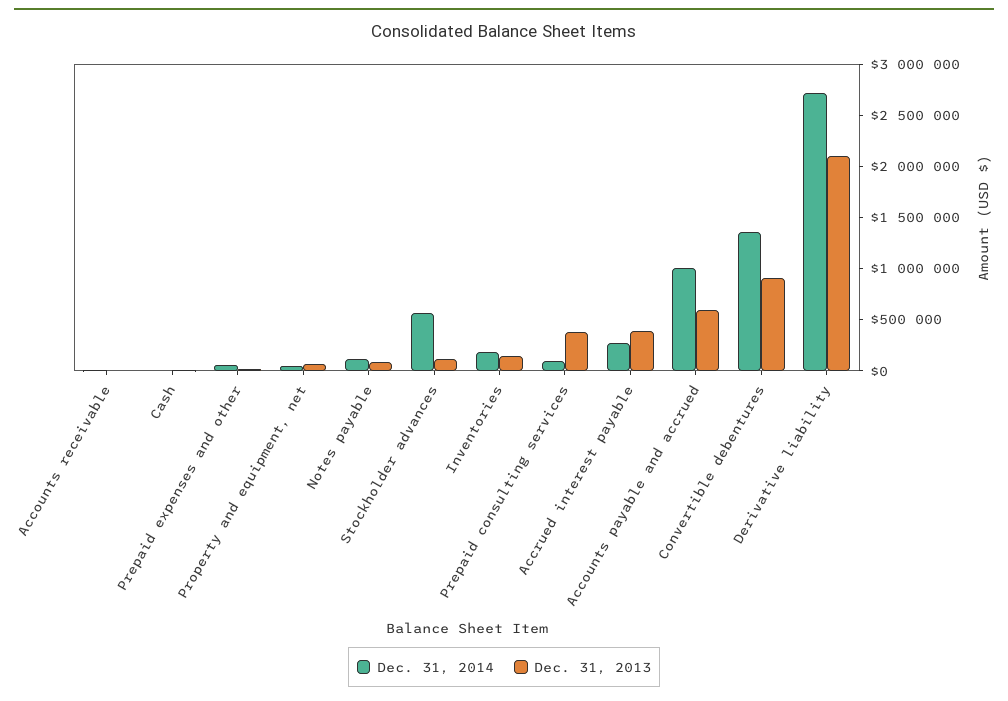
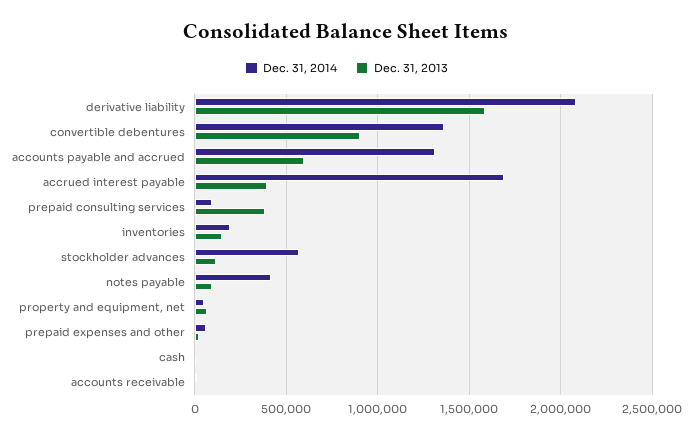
  {
    "Dec. 31, 2014": {
      "Accounts receivable": 0,
      "Cash": 0,
      "Prepaid expenses and other": 50000,
      "Property and equipment, net": 50000,
-     "Notes payable": 100000,
+     "Notes payable": 400000,
      "Stockholder advances": 550000,
      "Inventories": 200000,
      "Prepaid consulting services": 100000,
-     "Accrued interest payable": 300000,
+     "Accrued interest payable": 1700000,
-     "Accounts payable and accrued": 1000000,
+     "Accounts payable and accrued": 1300000,
      "Convertible debentures": 1350000,
-     "Derivative liability": 2700000
+     "Derivative liability": 2100000
    },
    "Dec. 31, 2013": {
      "Accounts receivable": 0,
      "Cash": 0,
      "Prepaid expenses and other": 0,
      "Property and equipment, net": 50000,
      "Notes payable": 100000,
      "Stockholder advances": 100000,
      "Inventories": 150000,
      "Prepaid consulting services": 400000,
      "Accrued interest payable": 400000,
      "Accounts payable and accrued": 600000,
      "Convertible debentures": 900000,
-     "Derivative liability": 2100000
+     "Derivative liability": 1600000
    }
  }

